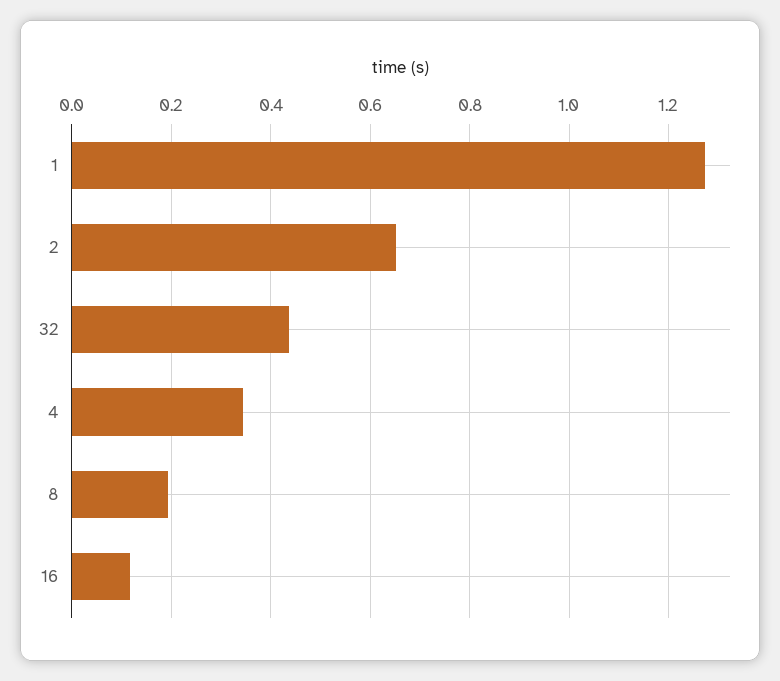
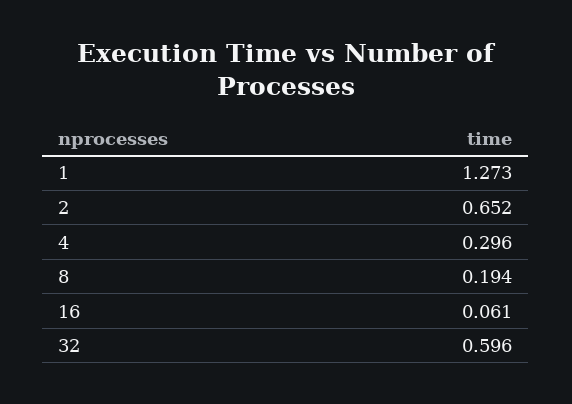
  {
    "1": 1.273,
    "2": 0.652,
-   "32": 0.44,
+   "32": 0.596,
-   "4": 0.34,
+   "4": 0.296,
    "8": 0.194,
-   "16": 0.12
+   "16": 0.061
  }

